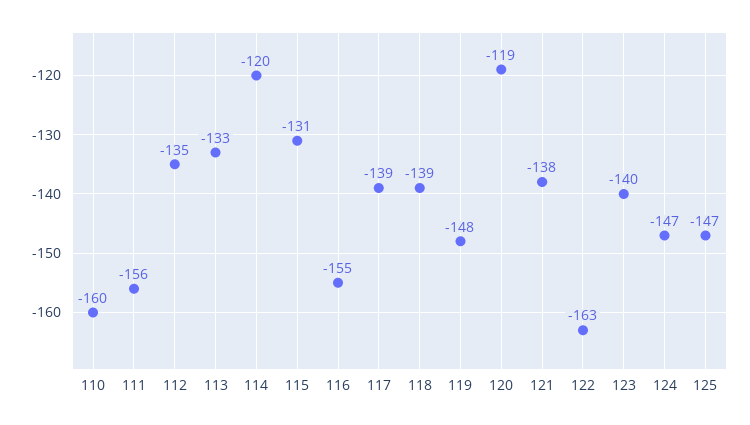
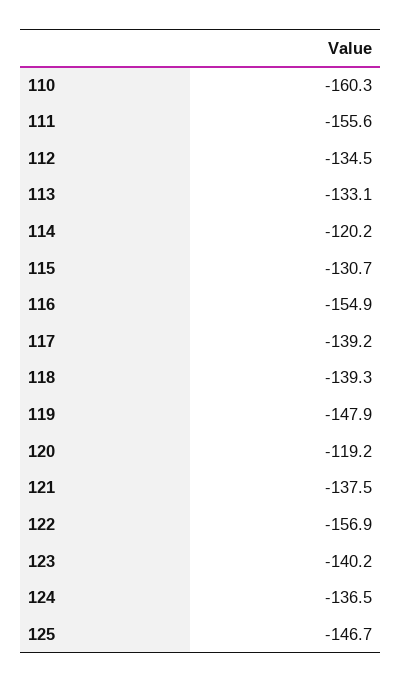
  {
    "110": -160.3,
    "111": -155.6,
    "112": -134.5,
    "113": -133.1,
    "114": -120.2,
    "115": -130.7,
    "116": -154.9,
    "117": -139.2,
    "118": -139.3,
    "119": -147.9,
    "120": -119.2,
    "121": -137.5,
-   "122": -163,
+   "122": -156.9,
    "123": -140.2,
-   "124": -147,
+   "124": -136.5,
    "125": -146.7
  }

